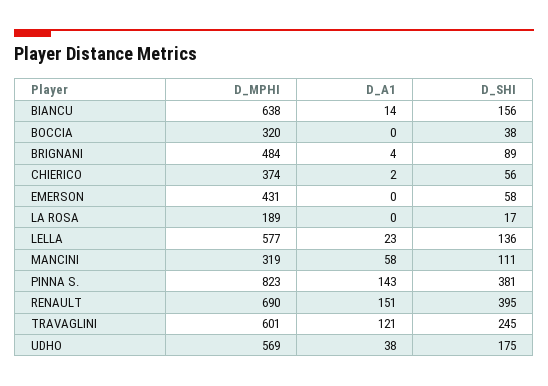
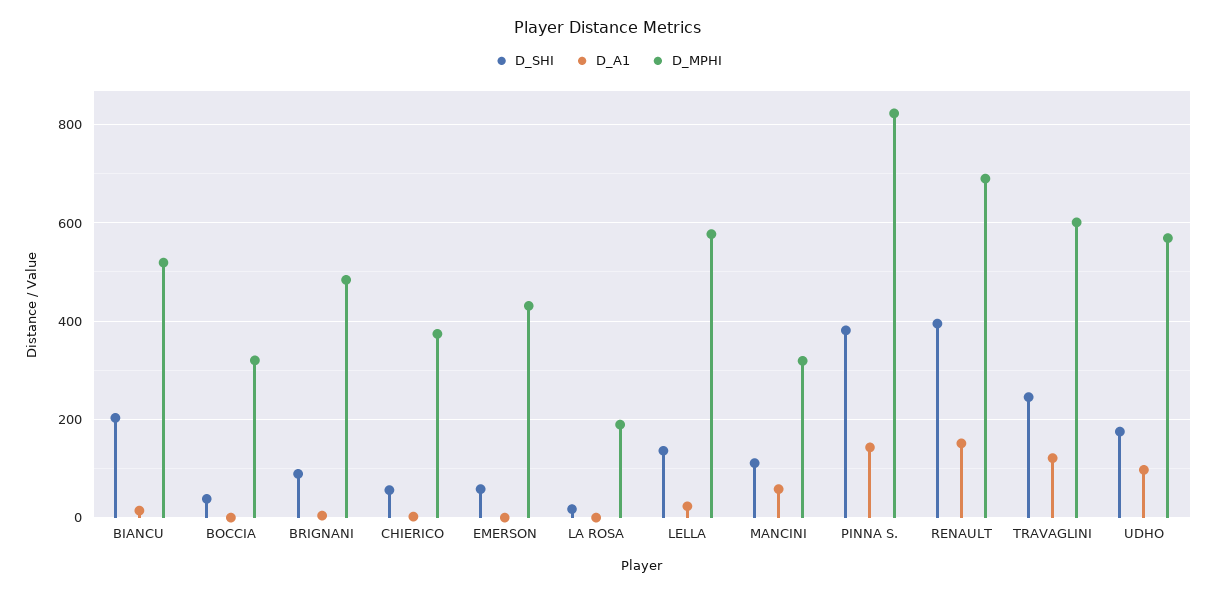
  {
    "D_MPHI": {
-     "BIANCU": 638,
+     "BIANCU": 520,
      "BOCCIA": 320,
      "BRIGNANI": 484,
      "CHIERICO": 374,
      "EMERSON": 431,
      "LA ROSA": 189,
      "LELLA": 577,
      "MANCINI": 319,
      "PINNA S.": 823,
      "RENAULT": 690,
      "TRAVAGLINI": 601,
      "UDHO": 569
    },
    "D_A1": {
      "BIANCU": 14,
      "BOCCIA": 0,
      "BRIGNANI": 4,
      "CHIERICO": 2,
      "EMERSON": 0,
      "LA ROSA": 0,
      "LELLA": 23,
      "MANCINI": 58,
      "PINNA S.": 143,
      "RENAULT": 151,
      "TRAVAGLINI": 121,
-     "UDHO": 38
+     "UDHO": 100
    },
    "D_SHI": {
-     "BIANCU": 156,
+     "BIANCU": 200,
      "BOCCIA": 38,
      "BRIGNANI": 89,
      "CHIERICO": 56,
      "EMERSON": 58,
      "LA ROSA": 17,
      "LELLA": 136,
      "MANCINI": 111,
      "PINNA S.": 381,
      "RENAULT": 395,
      "TRAVAGLINI": 245,
      "UDHO": 175
    }
  }

